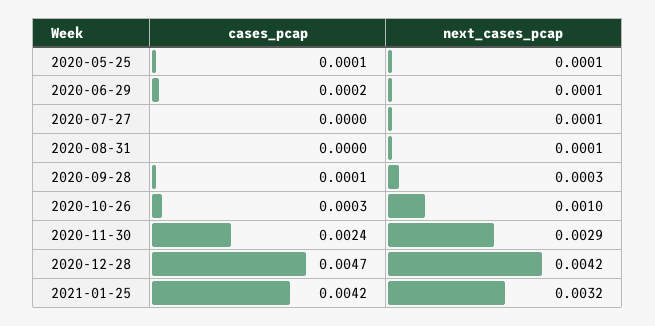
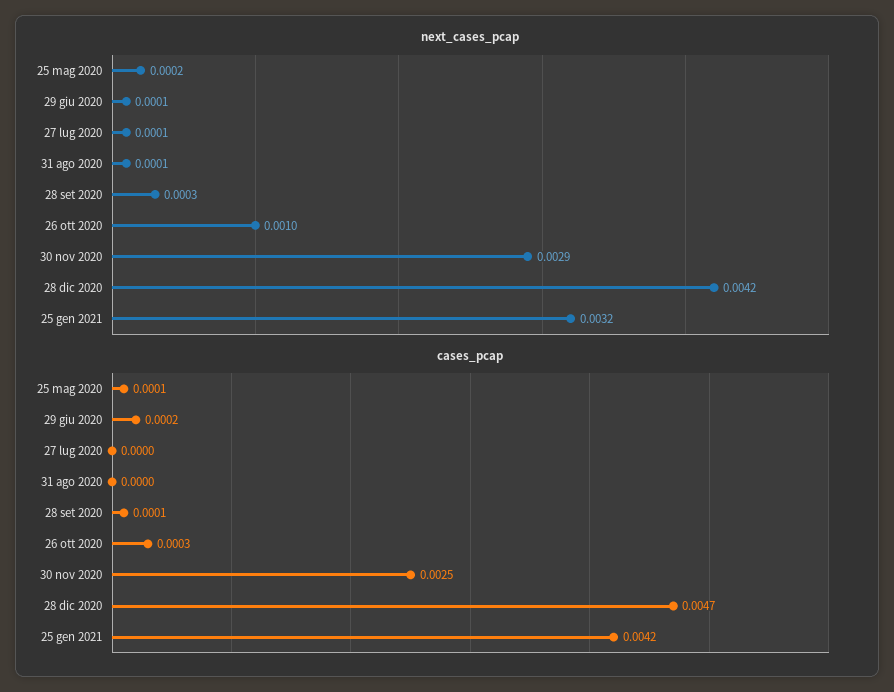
  {
    "cases_pcap": {
      "2020-05-25": 0.0001,
      "2020-06-29": 0.0002,
      "2020-07-27": 0,
      "2020-08-31": 0,
      "2020-09-28": 0.0001,
      "2020-10-26": 0.0003,
-     "2020-11-30": 0.0024,
+     "2020-11-30": 0.0025,
      "2020-12-28": 0.0047,
      "2021-01-25": 0.0042
    },
    "next_cases_pcap": {
-     "2020-05-25": 0.0001,
+     "2020-05-25": 0.0002,
      "2020-06-29": 0.0001,
      "2020-07-27": 0.0001,
      "2020-08-31": 0.0001,
      "2020-09-28": 0.0003,
      "2020-10-26": 0.001,
      "2020-11-30": 0.0029,
      "2020-12-28": 0.0042,
      "2021-01-25": 0.0032
    }
  }

